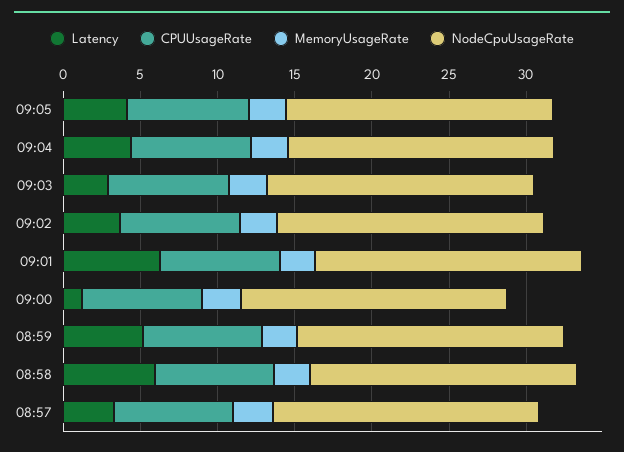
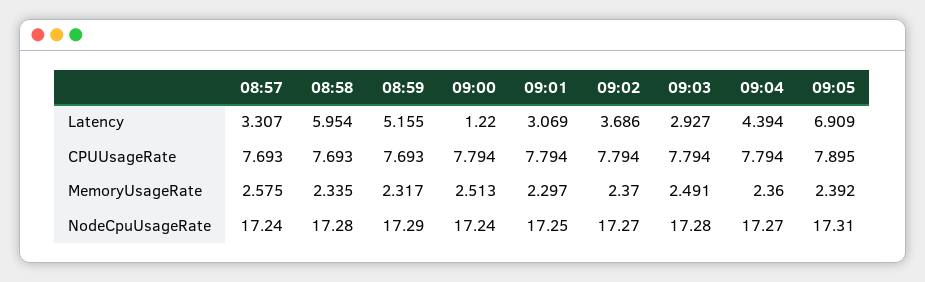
  {
    "Latency": {
-     "09:05": 4,
+     "09:05": 6.909,
      "09:04": 4.394,
      "09:03": 2.927,
      "09:02": 3.686,
-     "09:01": 6,
+     "09:01": 3.069,
      "09:00": 1.22,
      "08:59": 5.155,
      "08:58": 5.954,
      "08:57": 3.307
    },
    "CPUUsageRate": {
      "09:05": 7.895,
      "09:04": 7.794,
      "09:03": 7.794,
      "09:02": 7.794,
      "09:01": 7.794,
      "09:00": 7.794,
      "08:59": 7.693,
      "08:58": 7.693,
      "08:57": 7.693
    },
    "MemoryUsageRate": {
      "09:05": 2.392,
      "09:04": 2.36,
      "09:03": 2.491,
      "09:02": 2.37,
      "09:01": 2.297,
      "09:00": 2.513,
      "08:59": 2.317,
      "08:58": 2.335,
      "08:57": 2.575
    },
    "NodeCpuUsageRate": {
      "09:05": 17.31,
      "09:04": 17.27,
      "09:03": 17.28,
      "09:02": 17.27,
      "09:01": 17.25,
      "09:00": 17.24,
      "08:59": 17.29,
      "08:58": 17.28,
      "08:57": 17.24
    }
  }

